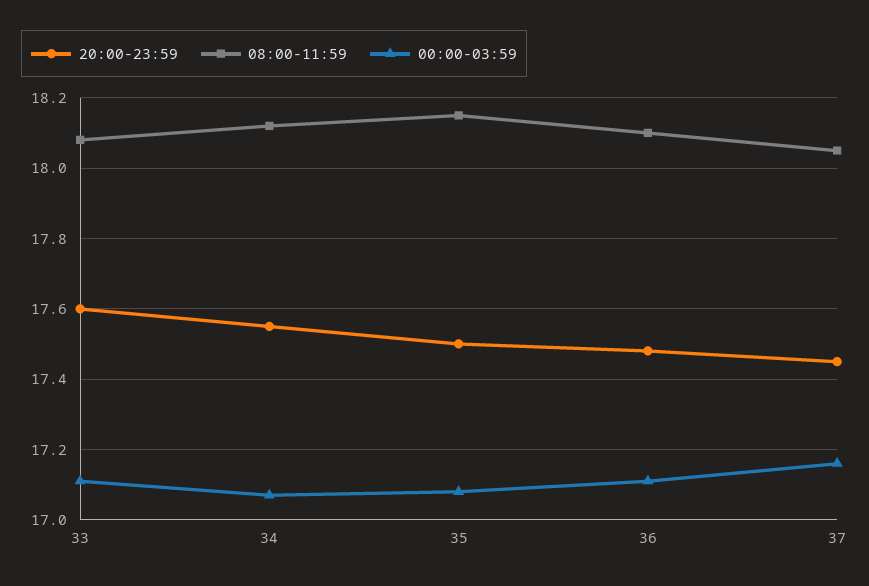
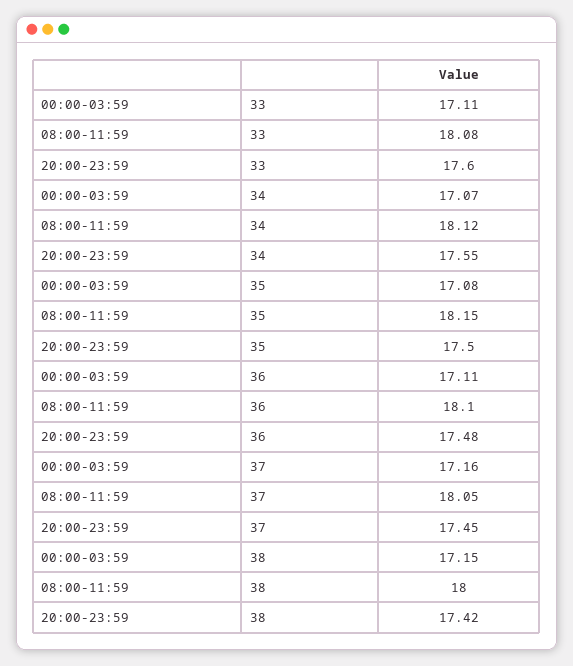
  {
    "20:00-23:59": {
      "33": 17.6,
      "34": 17.55,
      "35": 17.5,
      "36": 17.48,
-     "37": 17.45
+     "37": 17.45,
+     "38": 17.42
    },
    "08:00-11:59": {
      "33": 18.08,
      "34": 18.12,
      "35": 18.15,
      "36": 18.1,
-     "37": 18.05
+     "37": 18.05,
+     "38": 18
    },
    "00:00-03:59": {
      "33": 17.11,
      "34": 17.07,
      "35": 17.08,
      "36": 17.11,
-     "37": 17.16
+     "37": 17.16,
+     "38": 17.15
    }
  }

